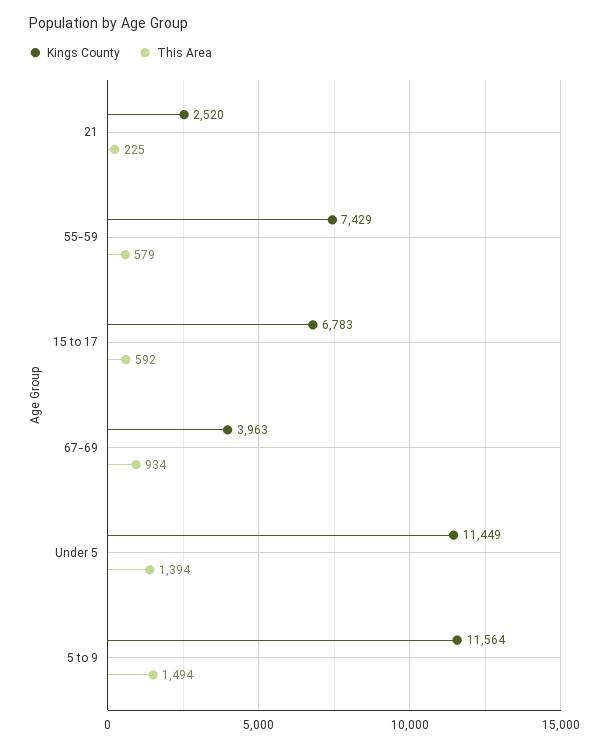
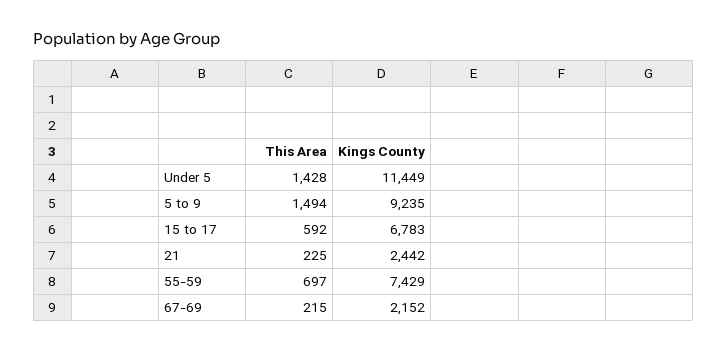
  {
    "Kings County": {
-     "21": 2520,
+     "21": 2442,
      "55-59": 7429,
      "15 to 17": 6783,
-     "67-69": 3963,
+     "67-69": 2152,
      "Under 5": 11449,
-     "5 to 9": 11564
+     "5 to 9": 9235
    },
    "This Area": {
      "21": 225,
-     "55-59": 579,
+     "55-59": 697,
      "15 to 17": 592,
-     "67-69": 934,
+     "67-69": 215,
-     "Under 5": 1394,
+     "Under 5": 1428,
      "5 to 9": 1494
    }
  }

